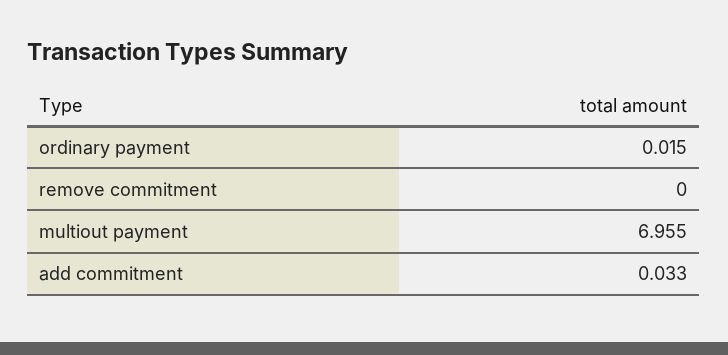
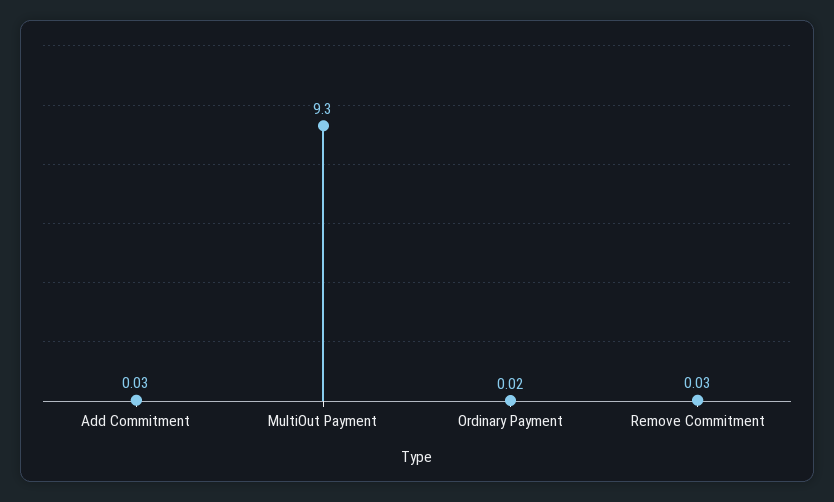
  {
    "ordinary payment": 0.015,
-   "remove commitment": 0,
+   "remove commitment": 0.03,
-   "multiout payment": 6.955,
+   "multiout payment": 9.3,
    "add commitment": 0.033
  }

